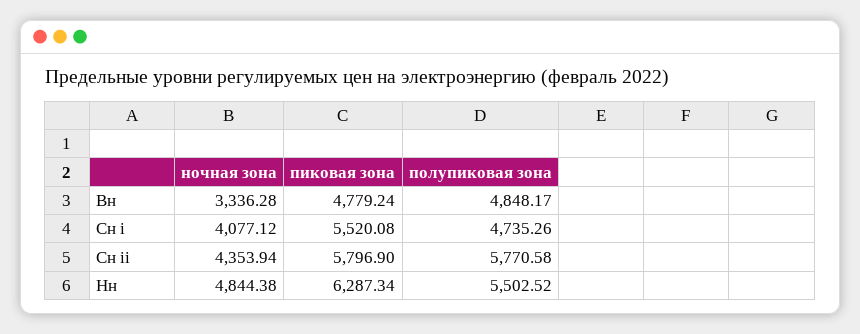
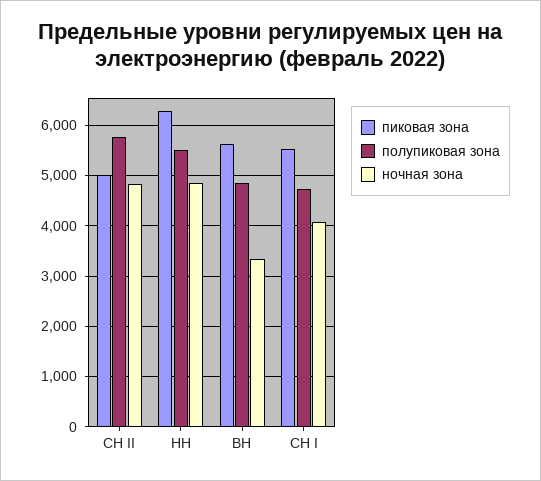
  {
    "ночная зона": {
      "Вн": 3336.28,
      "Сн i": 4077.12,
-     "Сн ii": 4353.94,
+     "Сн ii": 4800,
      "Нн": 4844.38
    },
    "пиковая зона": {
-     "Вн": 4779.24,
+     "Вн": 5600,
      "Сн i": 5520.08,
-     "Сн ii": 5796.9,
+     "Сн ii": 5000,
      "Нн": 6287.34
    },
    "полупиковая зона": {
      "Вн": 4848.17,
      "Сн i": 4735.26,
      "Сн ii": 5770.58,
      "Нн": 5502.52
    }
  }

